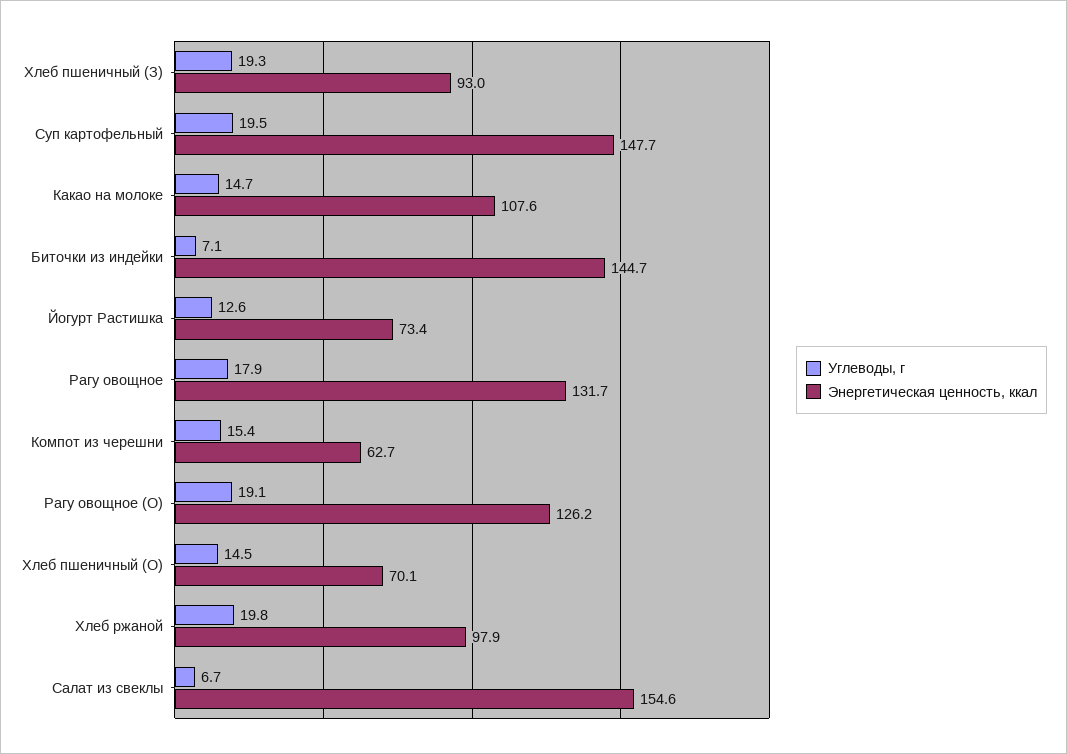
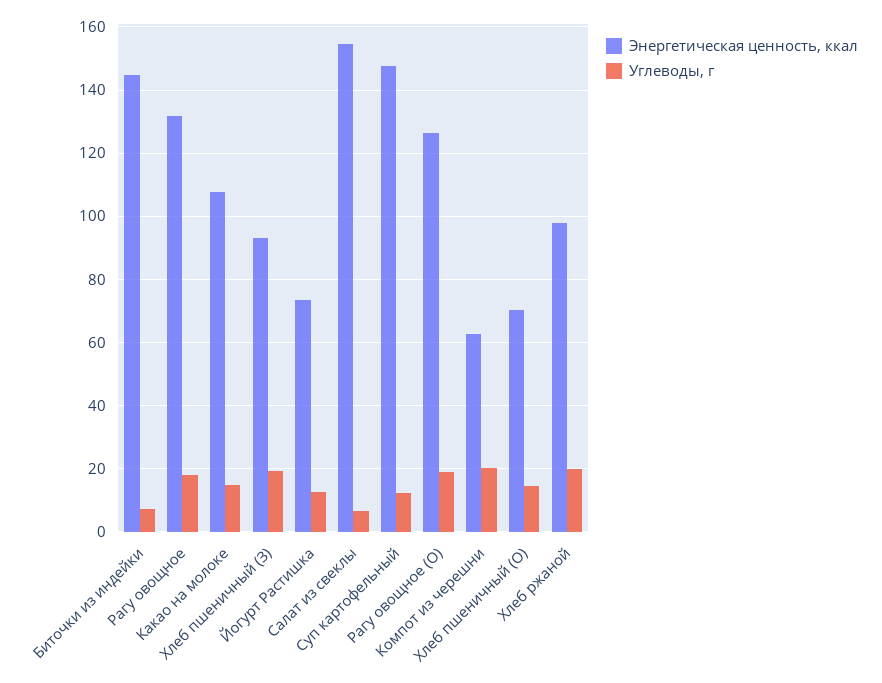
  {
    "Углеводы, г": {
      "Хлеб пшеничный (З)": 19.3,
-     "Суп картофельный": 19.5,
+     "Суп картофельный": 12,
      "Какао на молоке": 14.7,
      "Биточки из индейки": 7.1,
      "Йогурт Растишка": 12.6,
      "Рагу овощное": 17.9,
-     "Компот из черешни": 15.4,
+     "Компот из черешни": 20,
      "Рагу овощное (О)": 19.1,
      "Хлеб пшеничный (О)": 14.5,
      "Хлеб ржаной": 19.8,
      "Салат из свеклы": 6.7
    },
    "Энергетическая ценность, ккал": {
      "Хлеб пшеничный (З)": 93,
      "Суп картофельный": 147.7,
      "Какао на молоке": 107.6,
      "Биточки из индейки": 144.7,
      "Йогурт Растишка": 73.4,
      "Рагу овощное": 131.7,
      "Компот из черешни": 62.7,
      "Рагу овощное (О)": 126.2,
      "Хлеб пшеничный (О)": 70.1,
      "Хлеб ржаной": 97.9,
      "Салат из свеклы": 154.6
    }
  }

